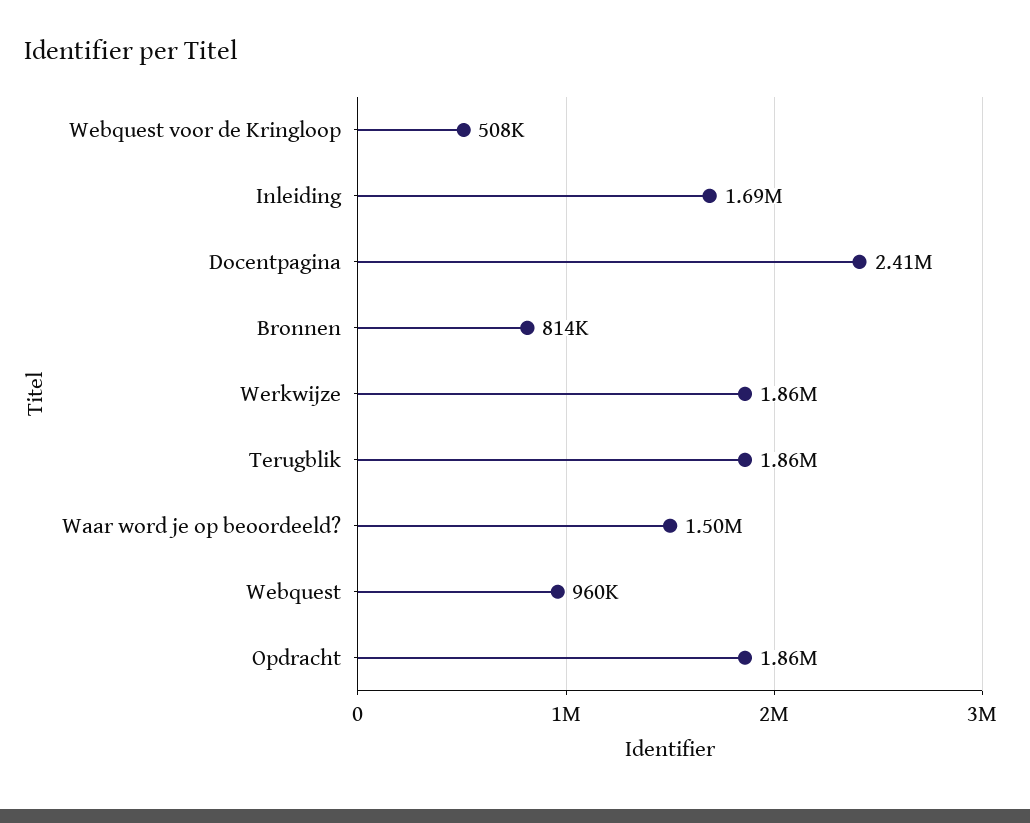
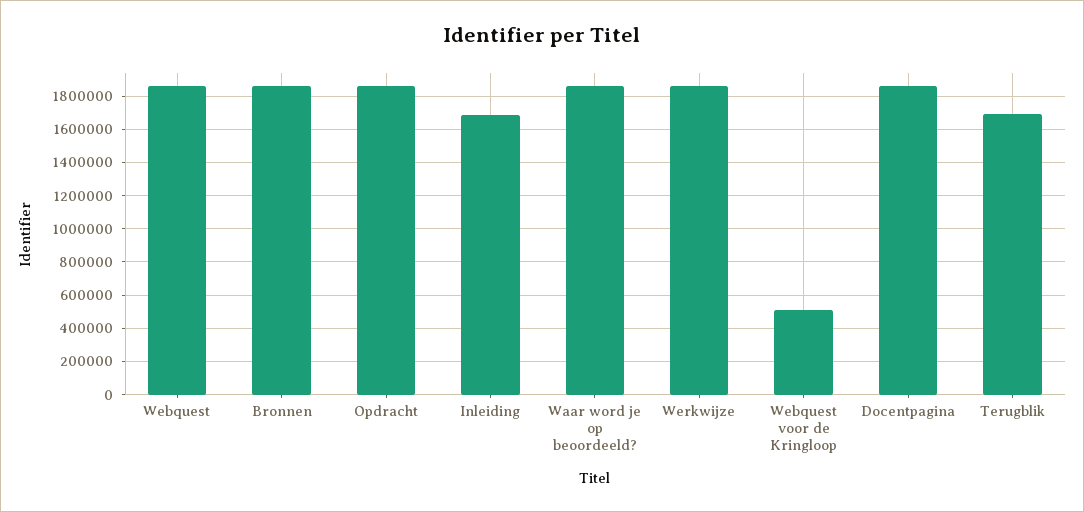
  {
    "Webquest voor de Kringloop": 508000,
    "Inleiding": 1690000,
-   "Docentpagina": 2410000,
+   "Docentpagina": 1850000,
-   "Bronnen": 814000,
+   "Bronnen": 1850000,
    "Werkwijze": 1860000,
-   "Terugblik": 1860000,
+   "Terugblik": 1700000,
-   "Waar word je op beoordeeld?": 1500000,
+   "Waar word je op beoordeeld?": 1850000,
-   "Webquest": 960000,
+   "Webquest": 1850000,
    "Opdracht": 1860000
  }

